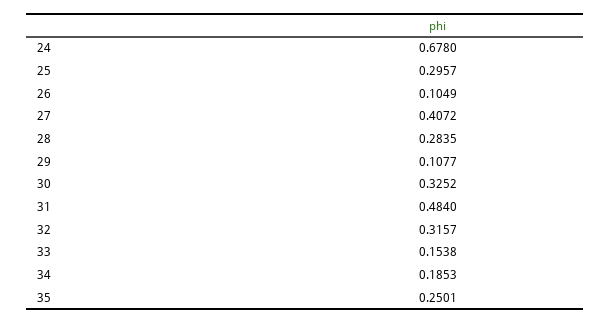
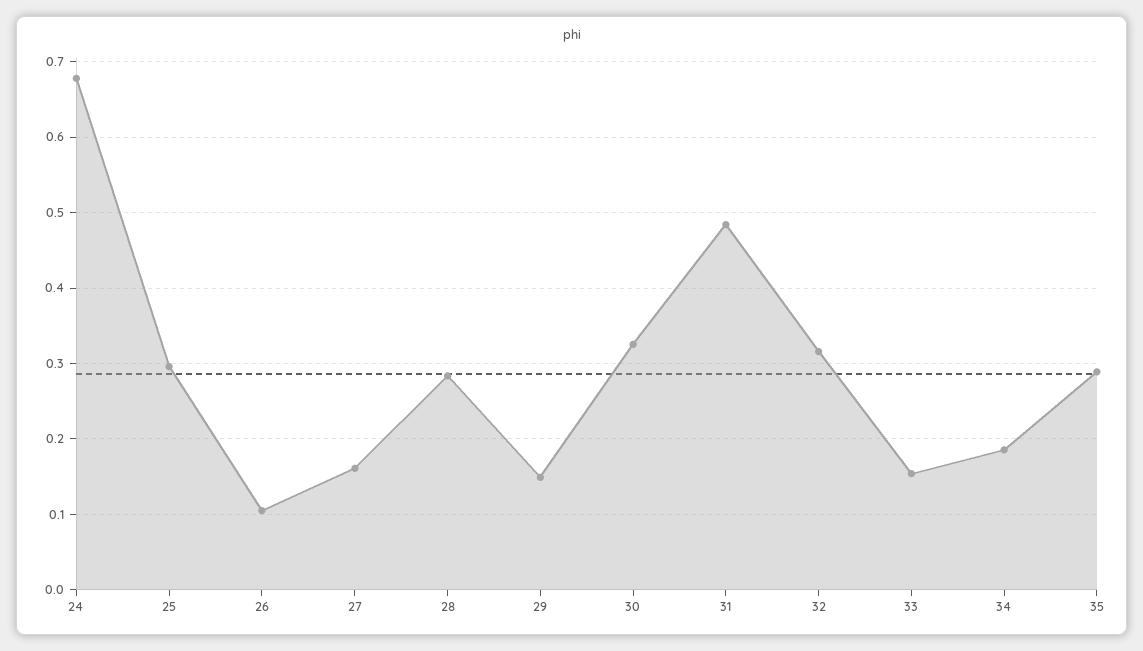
  {
    "24": 0.678,
    "25": 0.2957,
    "26": 0.1049,
-   "27": 0.4072,
+   "27": 0.16,
    "28": 0.2835,
-   "29": 0.1077,
+   "29": 0.15,
    "30": 0.3252,
    "31": 0.484,
    "32": 0.3157,
    "33": 0.1538,
    "34": 0.1853,
-   "35": 0.2501
+   "35": 0.29
  }

